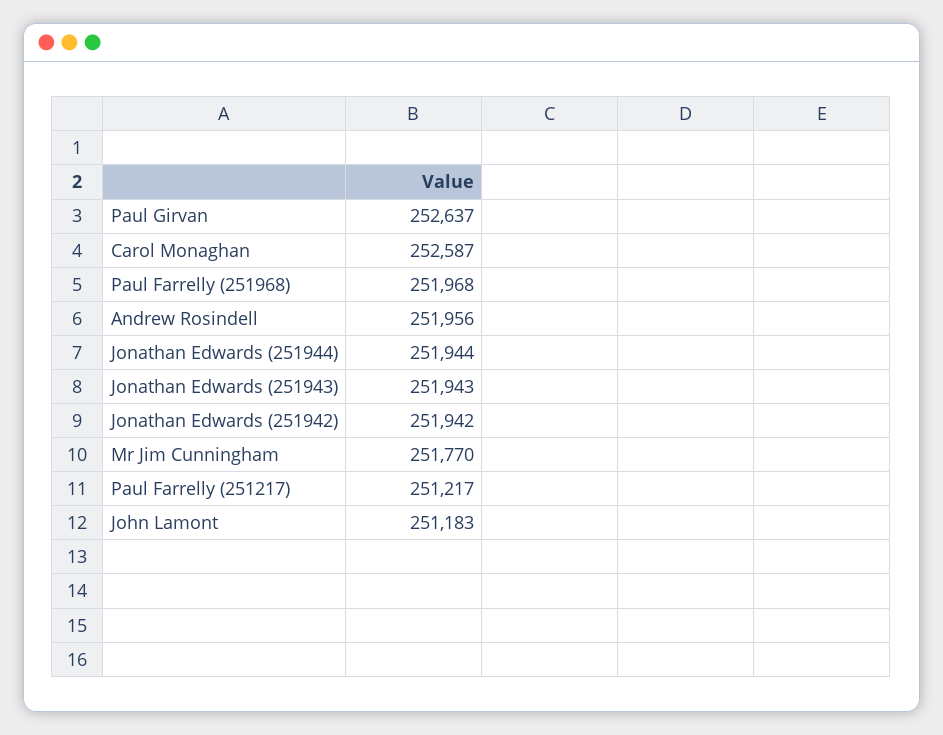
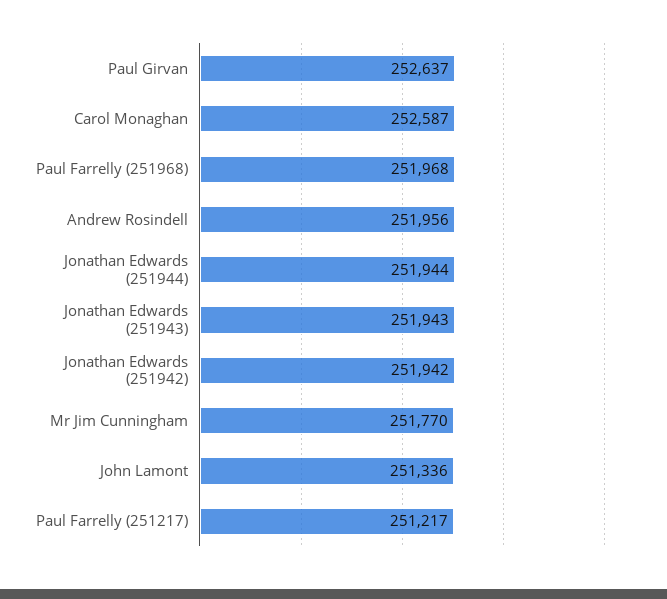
  {
    "Paul Girvan": 252637,
    "Carol Monaghan": 252587,
    "Paul Farrelly (251968)": 251968,
    "Andrew Rosindell": 251956,
    "Jonathan Edwards (251944)": 251944,
    "Jonathan Edwards (251943)": 251943,
    "Jonathan Edwards (251942)": 251942,
    "Mr Jim Cunningham": 251770,
    "Paul Farrelly (251217)": 251217,
-   "John Lamont": 251183
+   "John Lamont": 251336
  }

